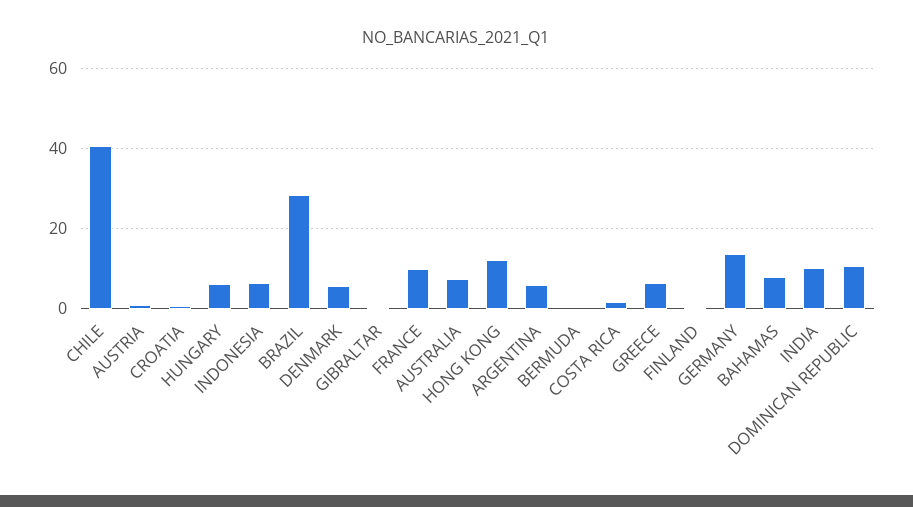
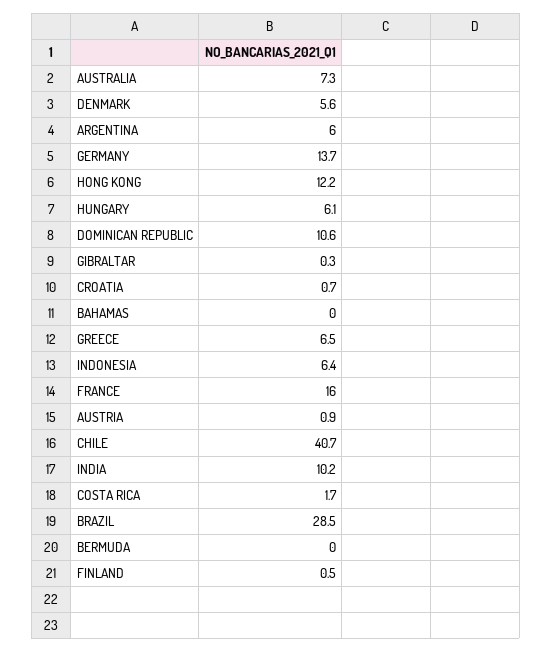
  {
    "CHILE": 40.7,
    "AUSTRIA": 0.9,
    "CROATIA": 0.7,
    "HUNGARY": 6.1,
    "INDONESIA": 6.4,
    "BRAZIL": 28.5,
    "DENMARK": 5.6,
    "GIBRALTAR": 0.3,
-   "FRANCE": 10,
+   "FRANCE": 16,
    "AUSTRALIA": 7.3,
    "HONG KONG": 12.2,
    "ARGENTINA": 6,
    "BERMUDA": 0,
    "COSTA RICA": 1.7,
    "GREECE": 6.5,
    "FINLAND": 0.5,
    "GERMANY": 13.7,
-   "BAHAMAS": 8,
+   "BAHAMAS": 0,
    "INDIA": 10.2,
    "DOMINICAN REPUBLIC": 10.6
  }

